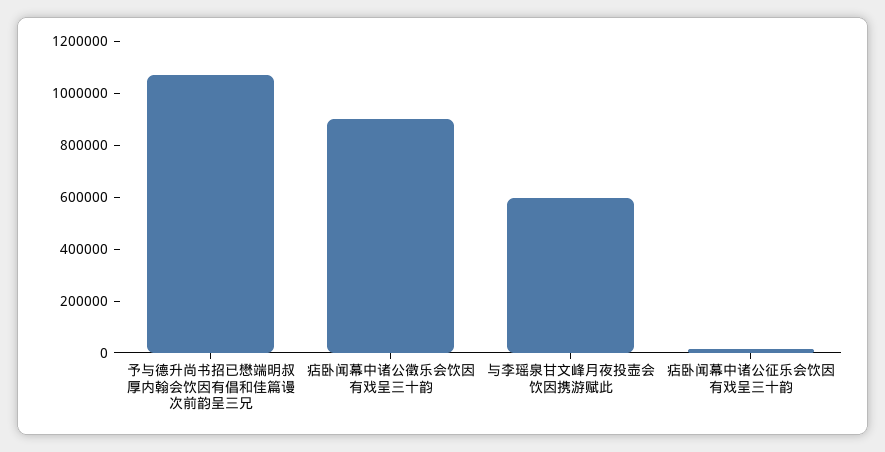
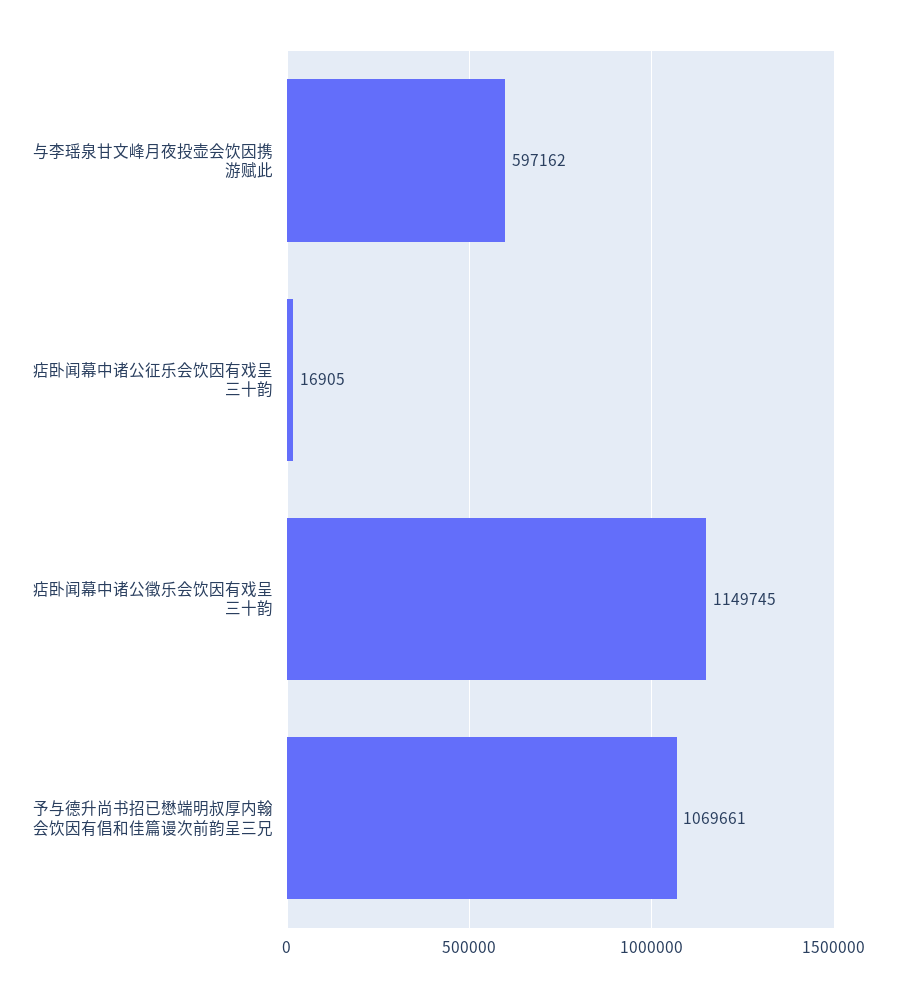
  {
    "予与德升尚书招已懋端明叔厚内翰会饮因有倡和佳篇谩次前韵呈三兄": 1069661,
-   "痁卧闻幕中诸公徵乐会饮因有戏呈三十韵": 900000,
+   "痁卧闻幕中诸公徵乐会饮因有戏呈三十韵": 1149745,
    "与李瑶泉甘文峰月夜投壶会饮因携游赋此": 597162,
    "痁卧闻幕中诸公征乐会饮因有戏呈三十韵": 16905
  }

